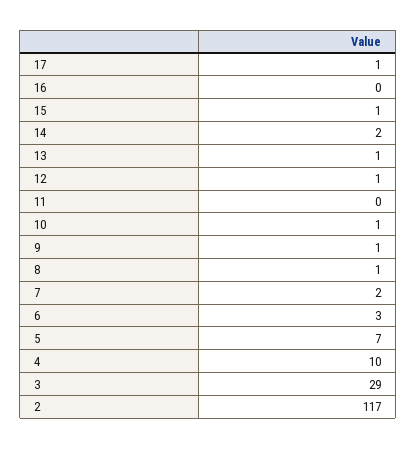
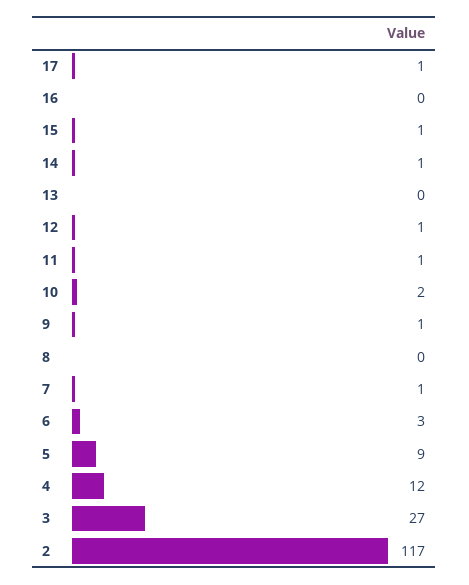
  {
    "17": 1,
    "16": 0,
    "15": 1,
-   "14": 2,
+   "14": 1,
-   "13": 1,
+   "13": 0,
    "12": 1,
-   "11": 0,
+   "11": 1,
-   "10": 1,
+   "10": 2,
    "9": 1,
-   "8": 1,
+   "8": 0,
-   "7": 2,
+   "7": 1,
    "6": 3,
-   "5": 7,
+   "5": 9,
-   "4": 10,
+   "4": 12,
-   "3": 29,
+   "3": 27,
    "2": 117
  }

